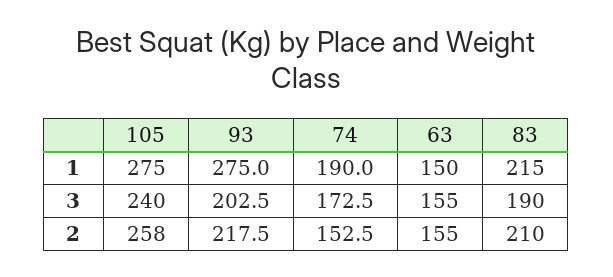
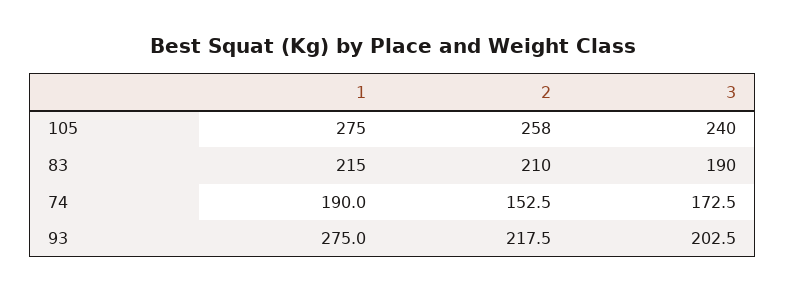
  {
    "105": {
      "1": 275,
      "3": 240,
      "2": 258
    },
    "93": {
      "1": 275,
      "3": 202.5,
      "2": 217.5
    },
    "74": {
      "1": 190,
      "3": 172.5,
      "2": 152.5
    },
-   "63": {
-     "1": 150,
-     "3": 155,
-     "2": 155
-   },
    "83": {
      "1": 215,
      "3": 190,
      "2": 210
    }
  }

